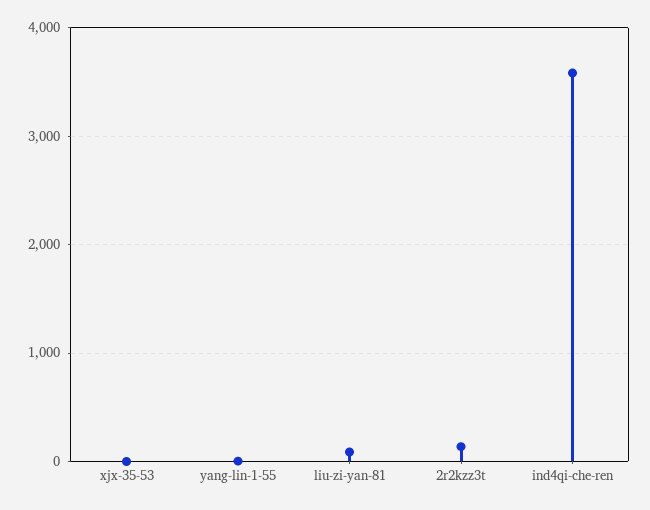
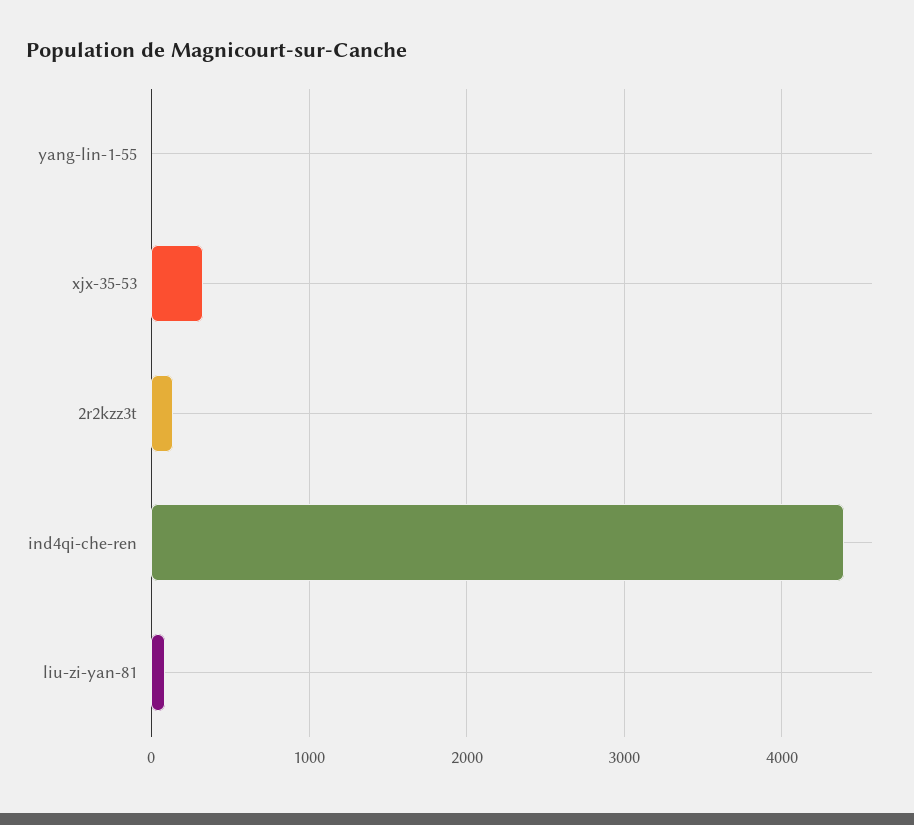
  {
-   "xjx-35-53": 0,
+   "xjx-35-53": 300,
    "yang-lin-1-55": 0,
    "liu-zi-yan-81": 100,
    "2r2kzz3t": 100,
-   "ind4qi-che-ren": 3600
+   "ind4qi-che-ren": 4400
  }

